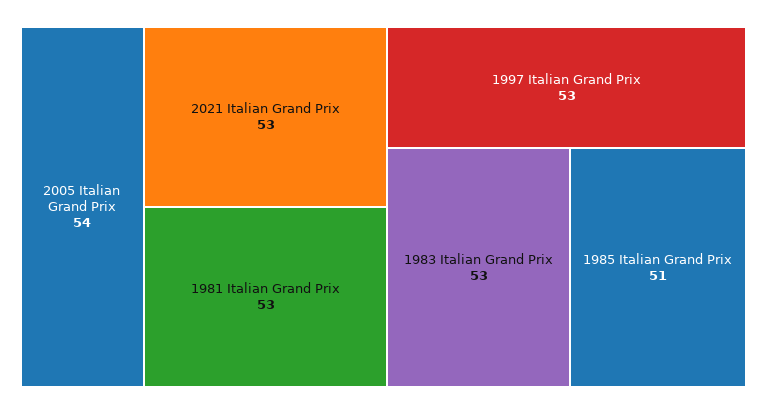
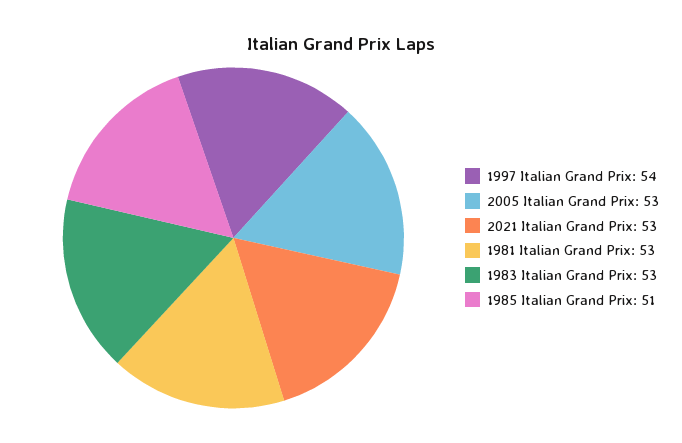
  {
-   "2005 Italian Grand Prix": 54,
+   "2005 Italian Grand Prix": 53,
    "2021 Italian Grand Prix": 53,
    "1981 Italian Grand Prix": 53,
-   "1997 Italian Grand Prix": 53,
+   "1997 Italian Grand Prix": 54,
    "1983 Italian Grand Prix": 53,
    "1985 Italian Grand Prix": 51
  }

